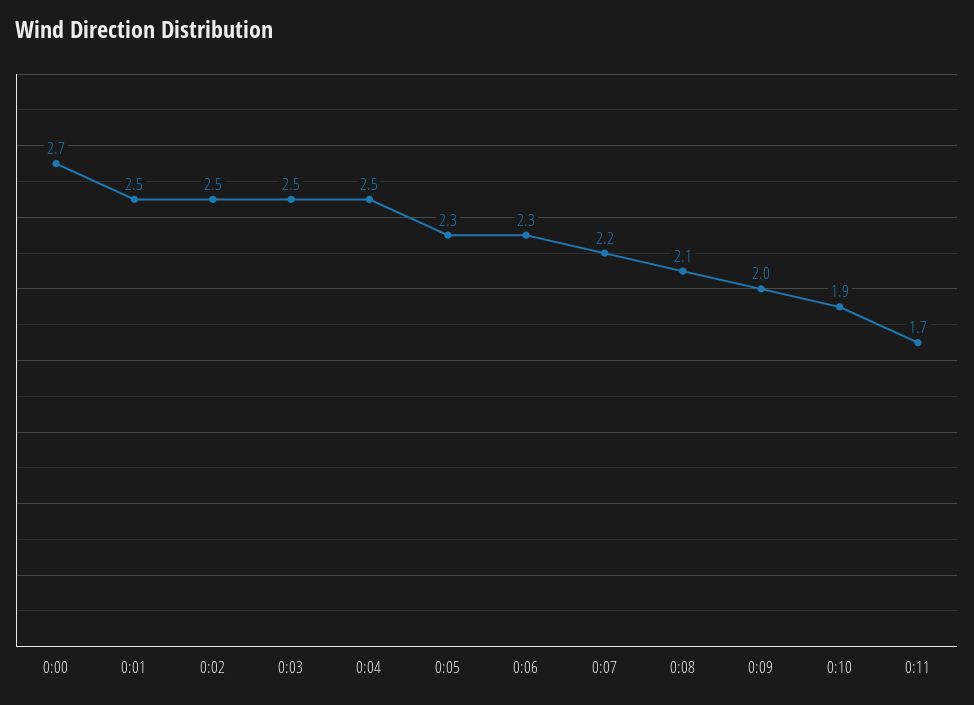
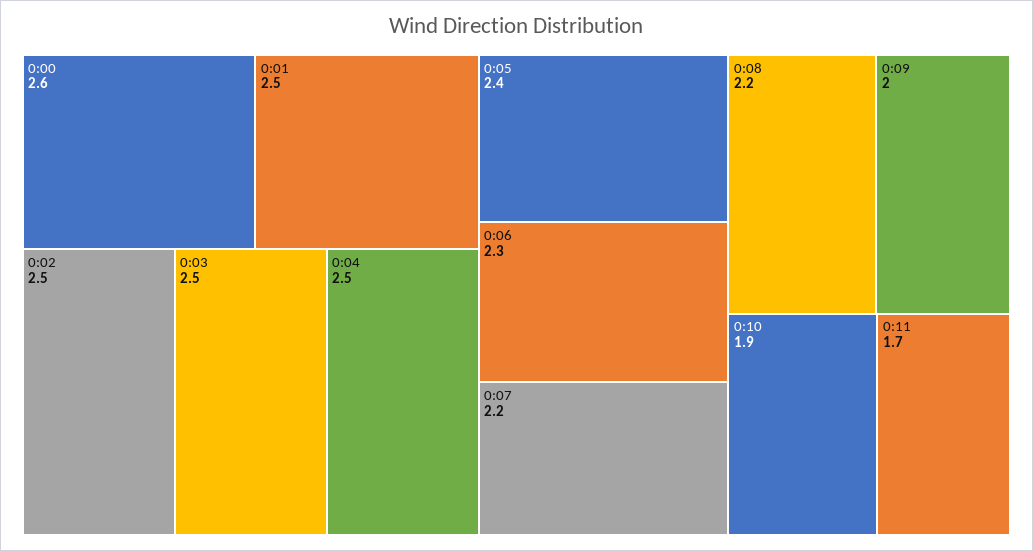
  {
-   "0:00": 2.7,
+   "0:00": 2.6,
    "0:01": 2.5,
    "0:02": 2.5,
    "0:03": 2.5,
    "0:04": 2.5,
-   "0:05": 2.3,
+   "0:05": 2.4,
    "0:06": 2.3,
    "0:07": 2.2,
-   "0:08": 2.1,
+   "0:08": 2.2,
    "0:09": 2,
    "0:10": 1.9,
    "0:11": 1.7
  }

